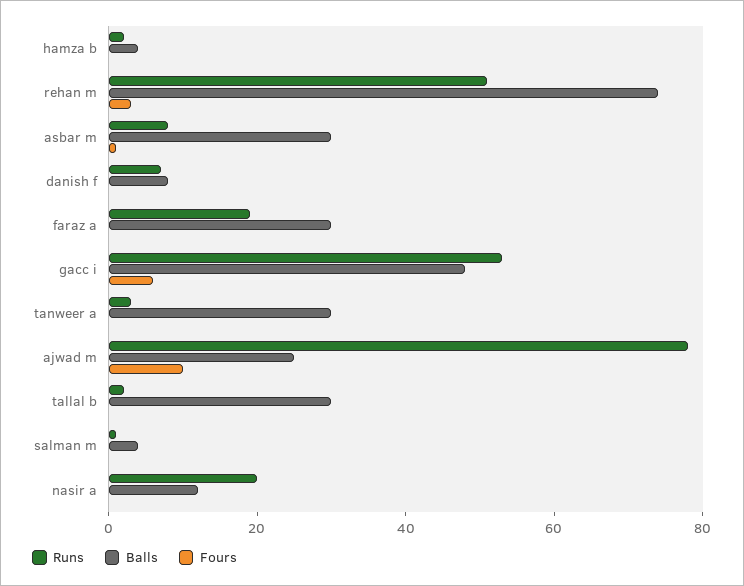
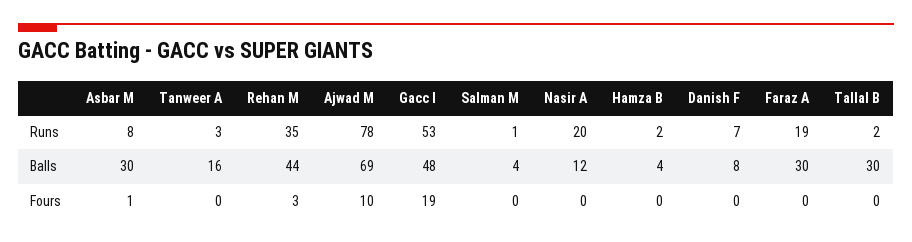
  {
    "Runs": {
      "hamza b": 2,
-     "rehan m": 50,
+     "rehan m": 35,
      "asbar m": 8,
      "danish f": 7,
      "faraz a": 19,
      "gacc i": 53,
      "tanweer a": 3,
      "ajwad m": 78,
      "tallal b": 2,
      "salman m": 1,
      "nasir a": 20
    },
    "Balls": {
      "hamza b": 4,
-     "rehan m": 75,
+     "rehan m": 44,
      "asbar m": 30,
      "danish f": 8,
      "faraz a": 30,
      "gacc i": 48,
-     "tanweer a": 30,
+     "tanweer a": 16,
-     "ajwad m": 25,
+     "ajwad m": 69,
      "tallal b": 30,
      "salman m": 4,
      "nasir a": 12
    },
    "Fours": {
      "hamza b": 0,
      "rehan m": 3,
      "asbar m": 1,
      "danish f": 0,
      "faraz a": 0,
-     "gacc i": 5,
+     "gacc i": 19,
      "tanweer a": 0,
      "ajwad m": 10,
      "tallal b": 0,
      "salman m": 0,
      "nasir a": 0
    }
  }

